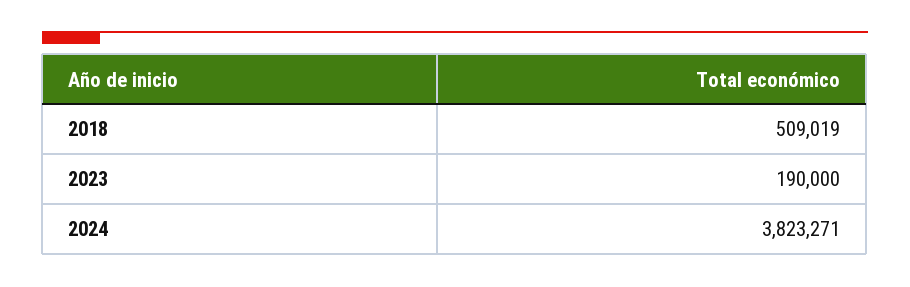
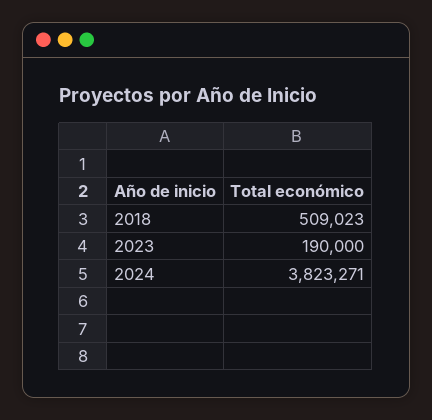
  {
-   "2018": 509019,
+   "2018": 509023,
    "2023": 190000,
    "2024": 3823271
  }

